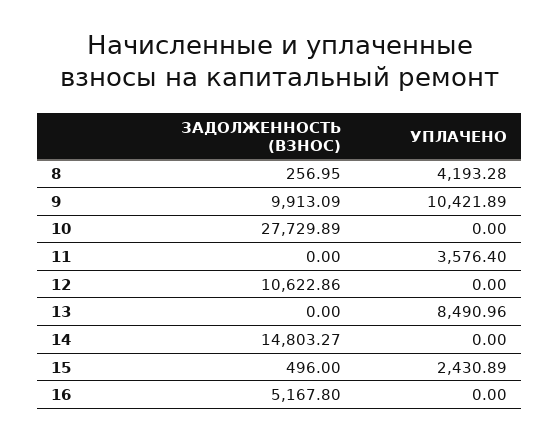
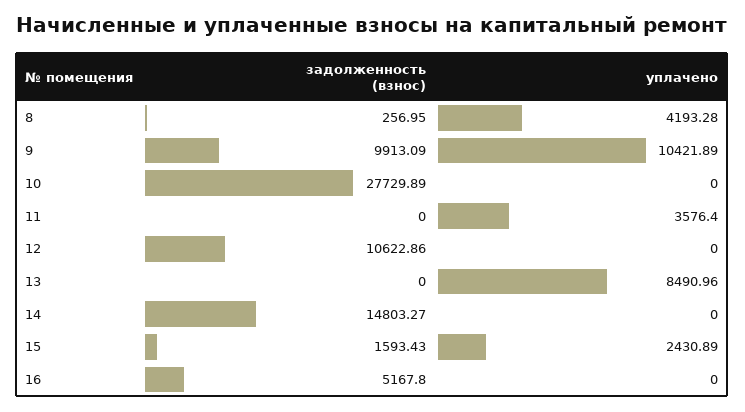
  {
    "ЗАДОЛЖЕННОСТЬ (ВЗНОС)": {
      "8": 256.95,
      "9": 9913.09,
      "10": 27729.89,
      "11": 0,
      "12": 10622.86,
      "13": 0,
      "14": 14803.27,
-     "15": 496,
+     "15": 1593.43,
      "16": 5167.8
    },
    "УПЛАЧЕНО": {
      "8": 4193.28,
      "9": 10421.89,
      "10": 0,
      "11": 3576.4,
      "12": 0,
      "13": 8490.96,
      "14": 0,
      "15": 2430.89,
      "16": 0
    }
  }

